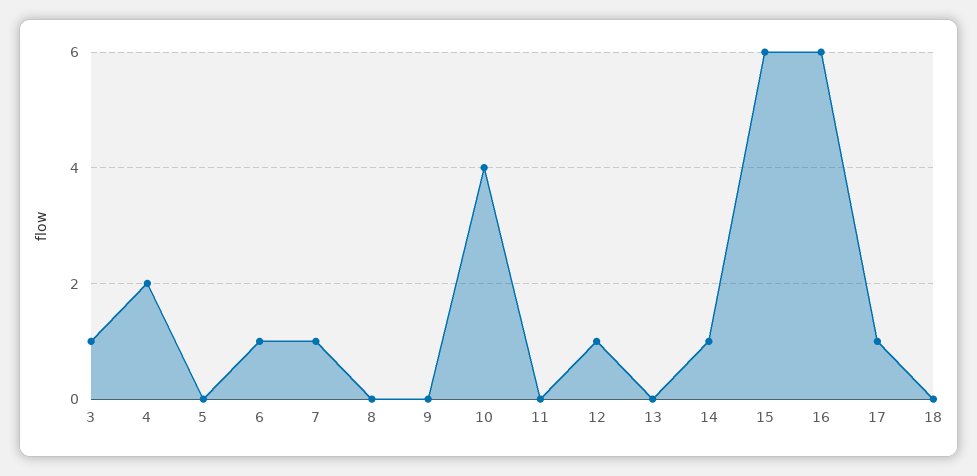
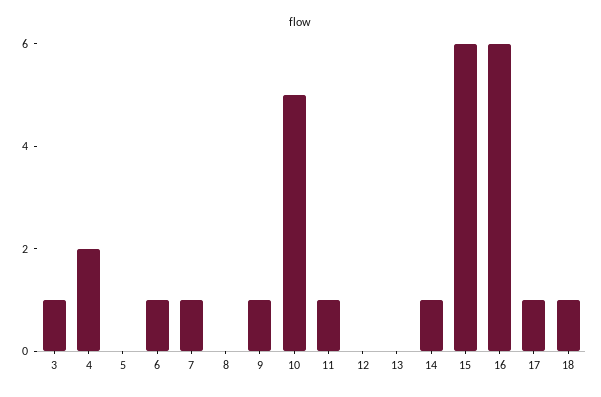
  {
    "3": 1,
    "4": 2,
    "5": 0,
    "6": 1,
    "7": 1,
    "8": 0,
-   "9": 0,
+   "9": 1,
-   "10": 4,
+   "10": 5,
-   "11": 0,
+   "11": 1,
-   "12": 1,
+   "12": 0,
    "13": 0,
    "14": 1,
    "15": 6,
    "16": 6,
    "17": 1,
-   "18": 0
+   "18": 1
  }

